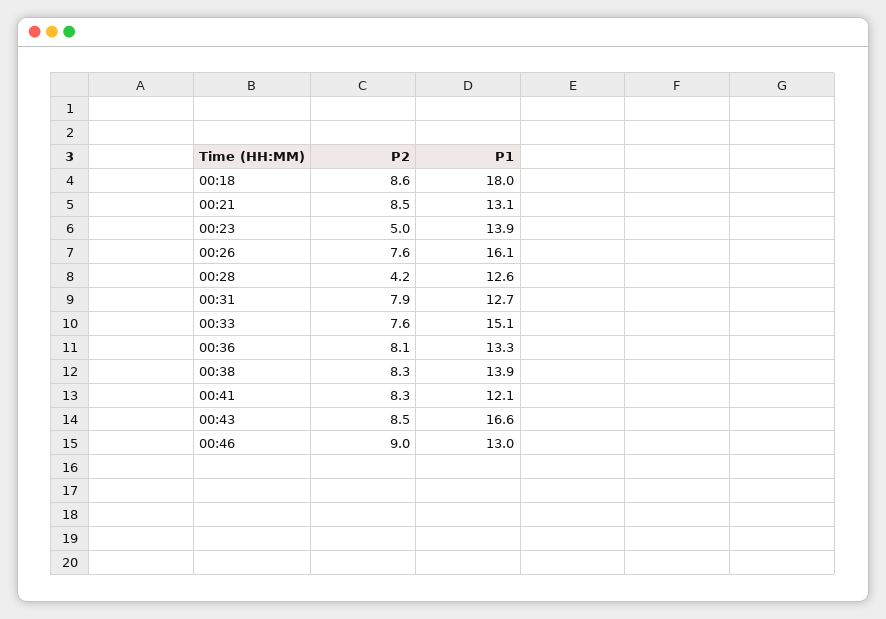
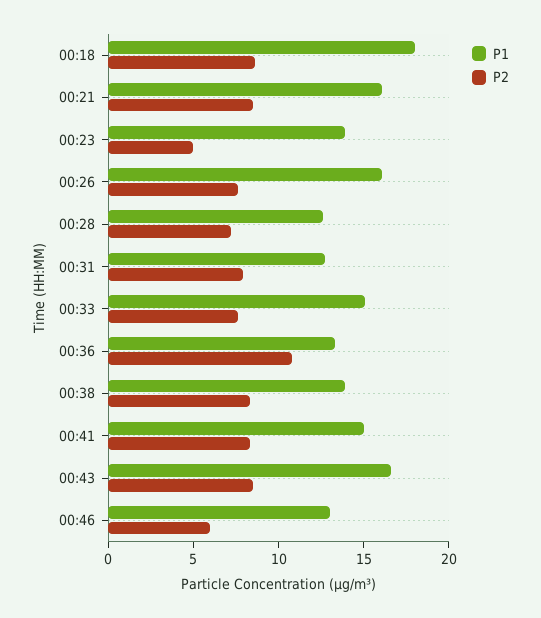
  {
    "P2": {
      "00:18": 8.6,
      "00:21": 8.5,
      "00:23": 5,
      "00:26": 7.6,
-     "00:28": 4.2,
+     "00:28": 7,
      "00:31": 7.9,
      "00:33": 7.6,
-     "00:36": 8.1,
+     "00:36": 11,
      "00:38": 8.3,
      "00:41": 8.3,
      "00:43": 8.5,
-     "00:46": 9
+     "00:46": 6
    },
    "P1": {
      "00:18": 18,
-     "00:21": 13.1,
+     "00:21": 16,
      "00:23": 13.9,
      "00:26": 16.1,
      "00:28": 12.6,
      "00:31": 12.7,
      "00:33": 15.1,
      "00:36": 13.3,
      "00:38": 13.9,
-     "00:41": 12.1,
+     "00:41": 15,
      "00:43": 16.6,
      "00:46": 13
    }
  }

